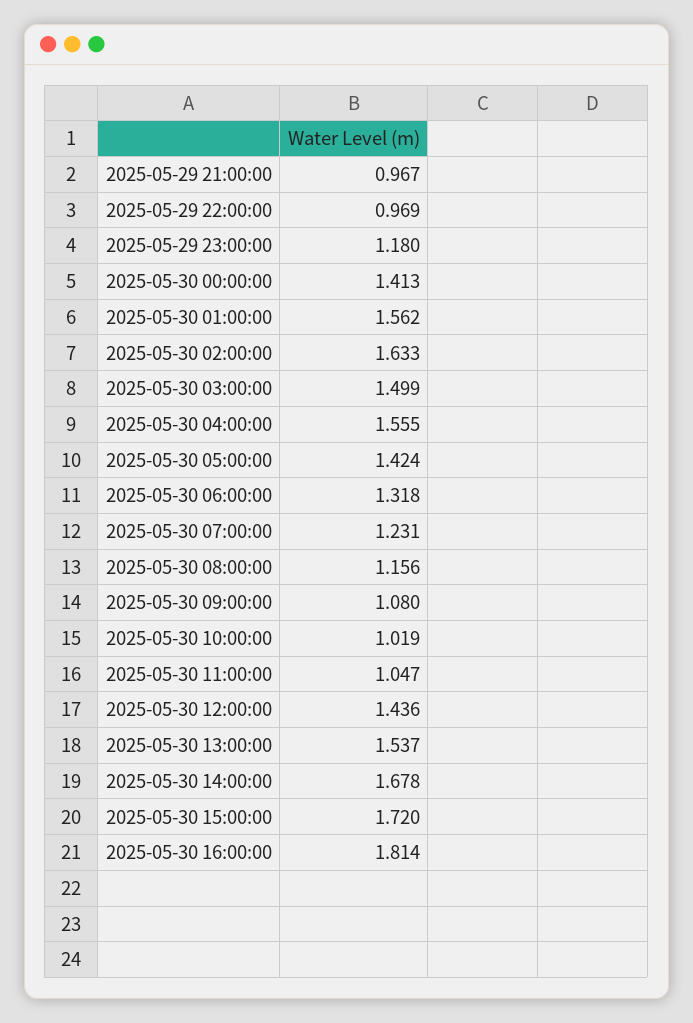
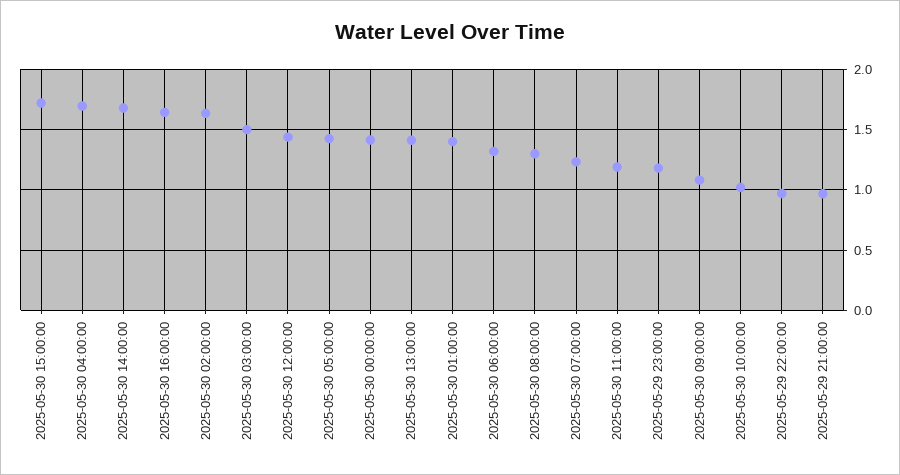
  {
    "2025-05-29 21:00:00": 0.967,
    "2025-05-29 22:00:00": 0.969,
    "2025-05-29 23:00:00": 1.18,
    "2025-05-30 00:00:00": 1.413,
-   "2025-05-30 01:00:00": 1.562,
+   "2025-05-30 01:00:00": 1.4,
    "2025-05-30 02:00:00": 1.633,
    "2025-05-30 03:00:00": 1.499,
-   "2025-05-30 04:00:00": 1.555,
+   "2025-05-30 04:00:00": 1.7,
    "2025-05-30 05:00:00": 1.424,
    "2025-05-30 06:00:00": 1.318,
    "2025-05-30 07:00:00": 1.231,
-   "2025-05-30 08:00:00": 1.156,
+   "2025-05-30 08:00:00": 1.3,
    "2025-05-30 09:00:00": 1.08,
    "2025-05-30 10:00:00": 1.019,
-   "2025-05-30 11:00:00": 1.047,
+   "2025-05-30 11:00:00": 1.2,
    "2025-05-30 12:00:00": 1.436,
-   "2025-05-30 13:00:00": 1.537,
+   "2025-05-30 13:00:00": 1.4,
    "2025-05-30 14:00:00": 1.678,
    "2025-05-30 15:00:00": 1.72,
-   "2025-05-30 16:00:00": 1.814
+   "2025-05-30 16:00:00": 1.65
  }

